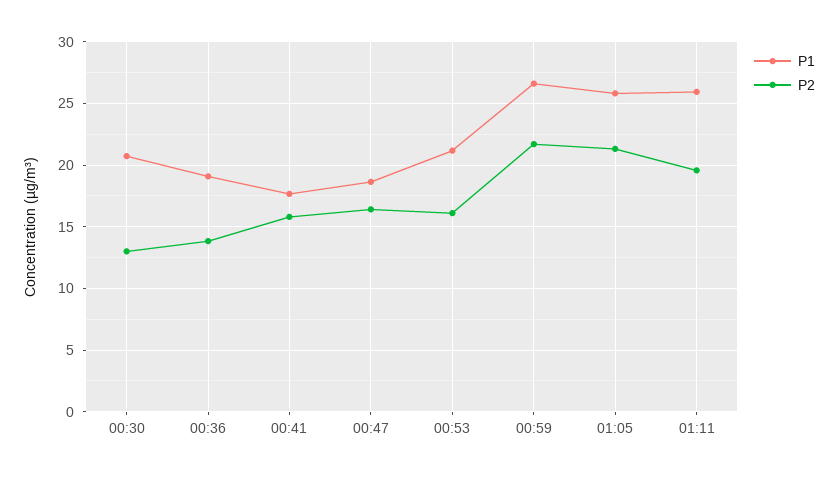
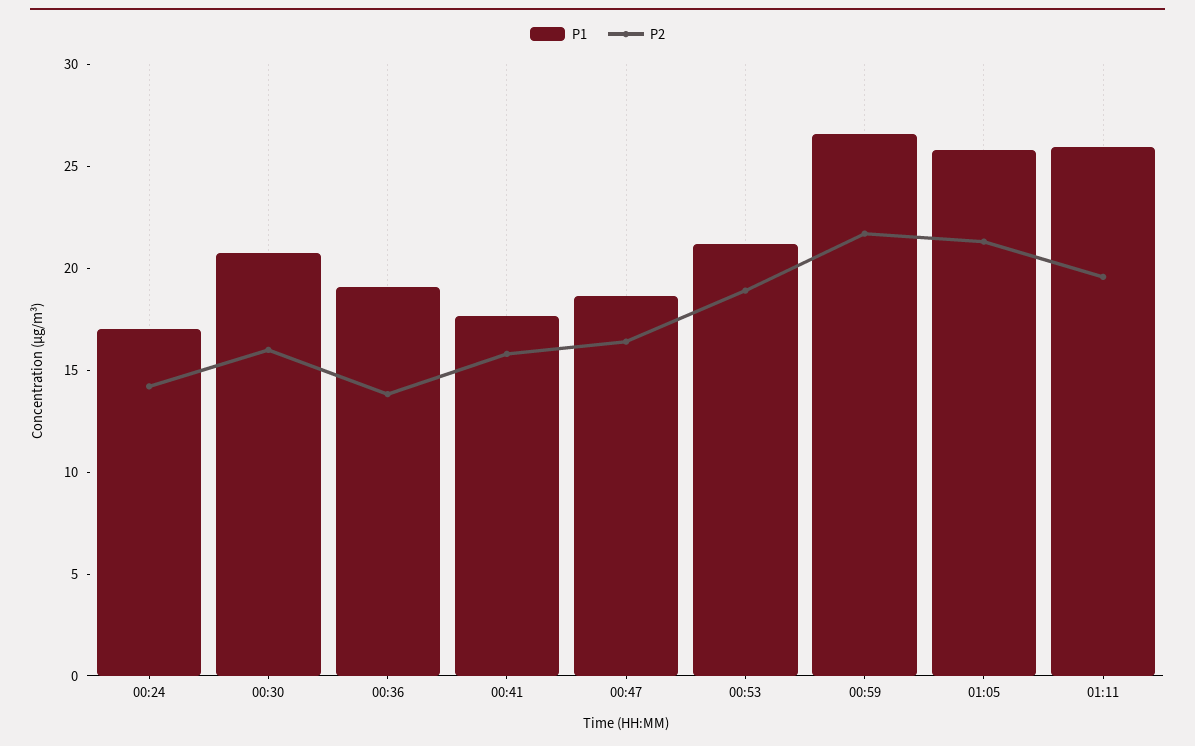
  {
    "P1": {
      "00:30": 20.5,
      "00:36": 19,
      "00:41": 17.5,
      "00:47": 18.5,
      "00:53": 21,
      "00:59": 26.5,
      "01:05": 26,
-     "01:11": 26
+     "01:11": 26,
+     "00:24": 17
    },
    "P2": {
-     "00:30": 13,
+     "00:30": 16,
      "00:36": 14,
      "00:41": 16,
      "00:47": 16.5,
-     "00:53": 16,
+     "00:53": 19,
      "00:59": 21.5,
      "01:05": 21.5,
-     "01:11": 19.5
+     "01:11": 19.5,
+     "00:24": 14
    }
  }

